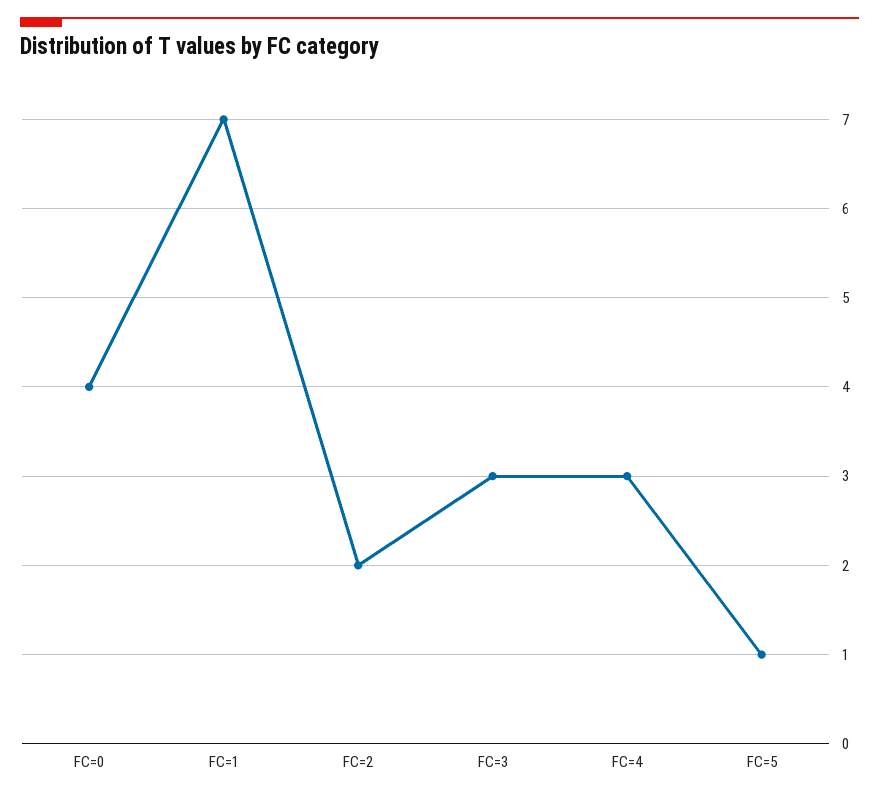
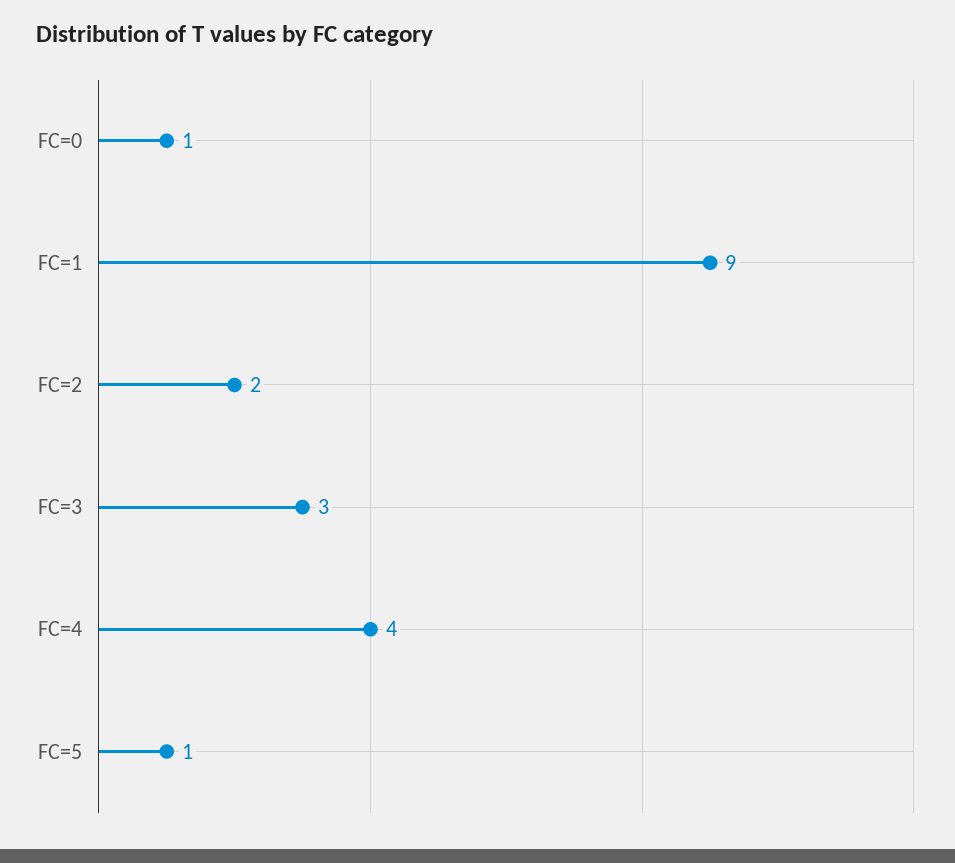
  {
-   "FC=0": 4,
+   "FC=0": 1,
-   "FC=1": 7,
+   "FC=1": 9,
    "FC=2": 2,
    "FC=3": 3,
-   "FC=4": 3,
+   "FC=4": 4,
    "FC=5": 1
  }

